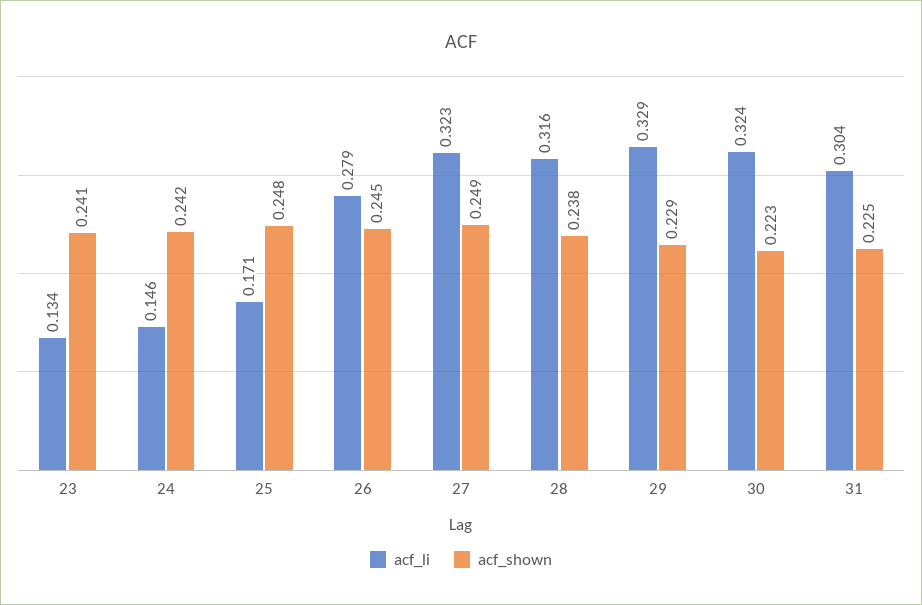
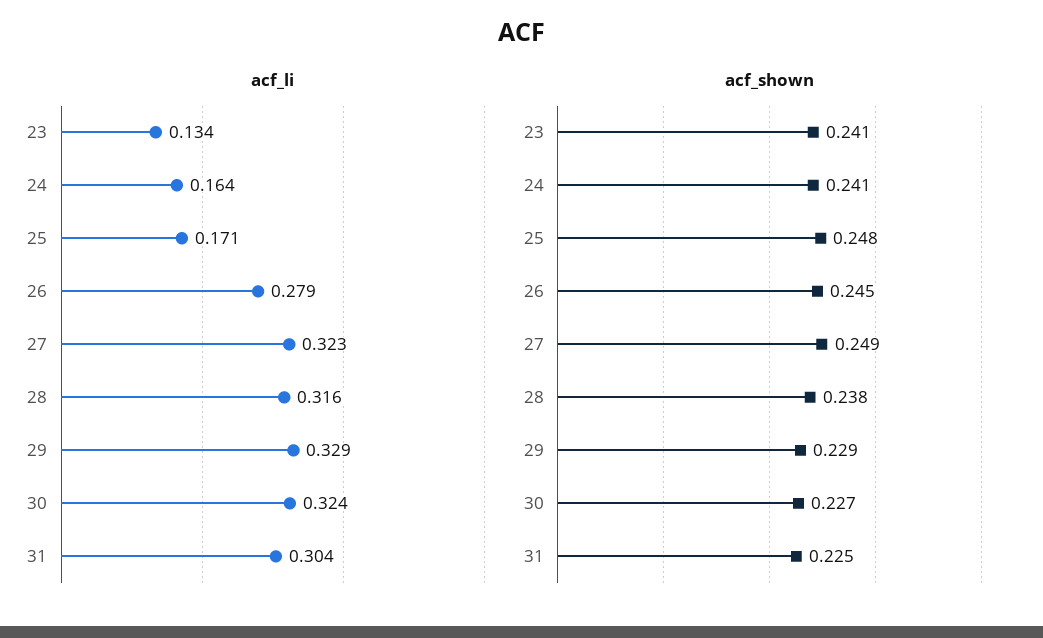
  {
    "acf_li": {
      "23": 0.134,
-     "24": 0.146,
+     "24": 0.164,
      "25": 0.171,
      "26": 0.279,
      "27": 0.323,
      "28": 0.316,
      "29": 0.329,
      "30": 0.324,
      "31": 0.304
    },
    "acf_shown": {
      "23": 0.241,
-     "24": 0.242,
+     "24": 0.241,
      "25": 0.248,
      "26": 0.245,
      "27": 0.249,
      "28": 0.238,
      "29": 0.229,
-     "30": 0.223,
+     "30": 0.227,
      "31": 0.225
    }
  }

